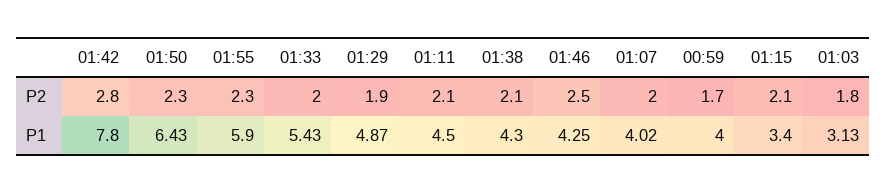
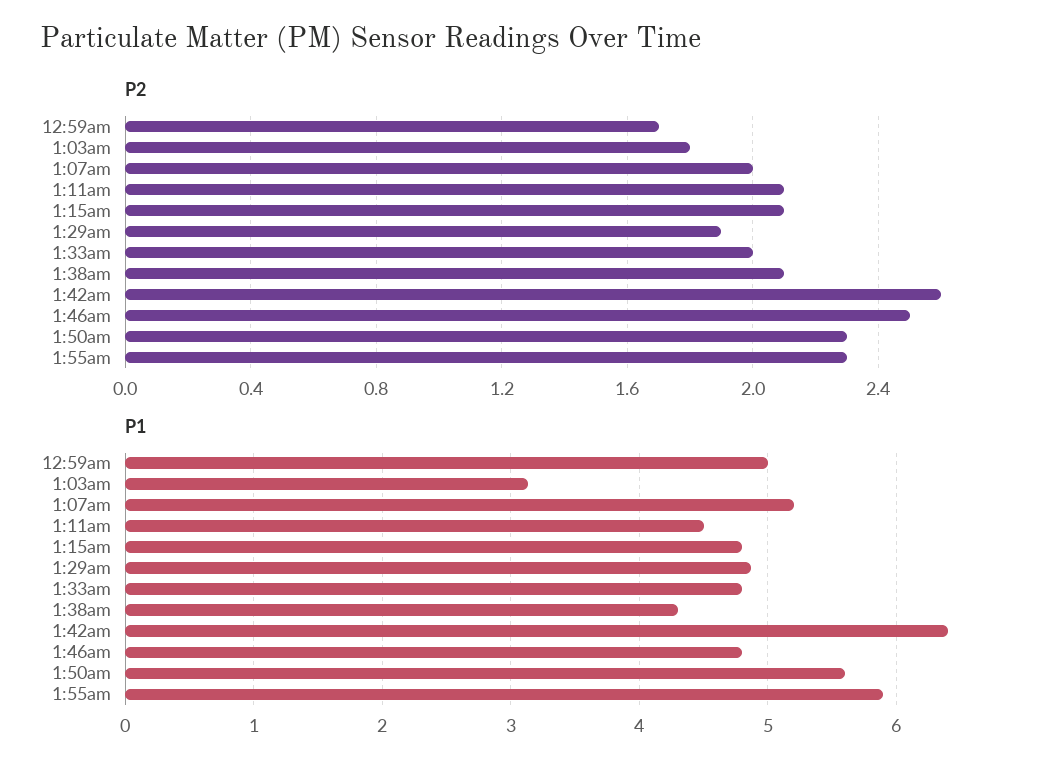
  {
    "P2": {
-     "01:42": 2.8,
+     "01:42": 2.6,
      "01:50": 2.3,
      "01:55": 2.3,
      "01:33": 2,
      "01:29": 1.9,
      "01:11": 2.1,
      "01:38": 2.1,
      "01:46": 2.5,
      "01:07": 2,
      "00:59": 1.7,
      "01:15": 2.1,
      "01:03": 1.8
    },
    "P1": {
-     "01:42": 7.8,
+     "01:42": 6.4,
-     "01:50": 6.43,
+     "01:50": 5.6,
      "01:55": 5.9,
-     "01:33": 5.43,
+     "01:33": 4.8,
      "01:29": 4.87,
      "01:11": 4.5,
      "01:38": 4.3,
-     "01:46": 4.25,
+     "01:46": 4.8,
-     "01:07": 4.02,
+     "01:07": 5.2,
-     "00:59": 4,
+     "00:59": 5,
-     "01:15": 3.4,
+     "01:15": 4.8,
      "01:03": 3.13
    }
  }

